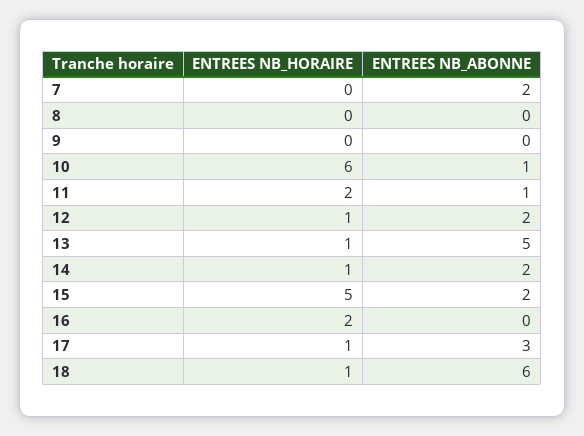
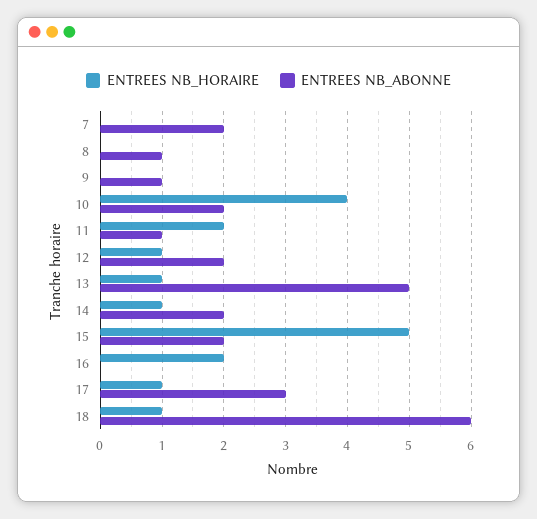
  {
    "ENTREES NB_HORAIRE": {
      "7": 0,
      "8": 0,
      "9": 0,
-     "10": 6,
+     "10": 4,
      "11": 2,
      "12": 1,
      "13": 1,
      "14": 1,
      "15": 5,
      "16": 2,
      "17": 1,
      "18": 1
    },
    "ENTREES NB_ABONNE": {
      "7": 2,
-     "8": 0,
+     "8": 1,
-     "9": 0,
+     "9": 1,
-     "10": 1,
+     "10": 2,
      "11": 1,
      "12": 2,
      "13": 5,
      "14": 2,
      "15": 2,
      "16": 0,
      "17": 3,
      "18": 6
    }
  }

